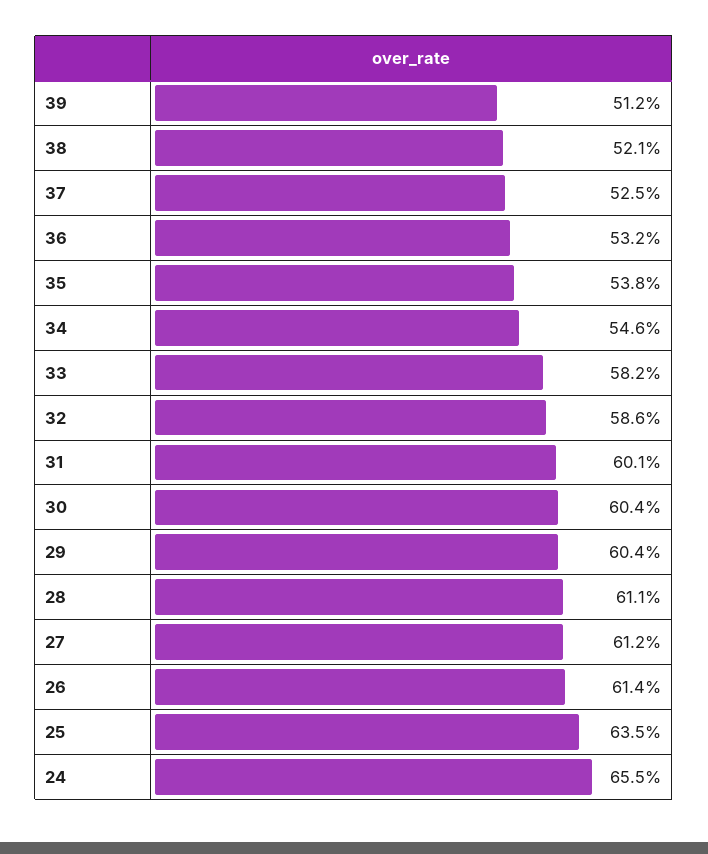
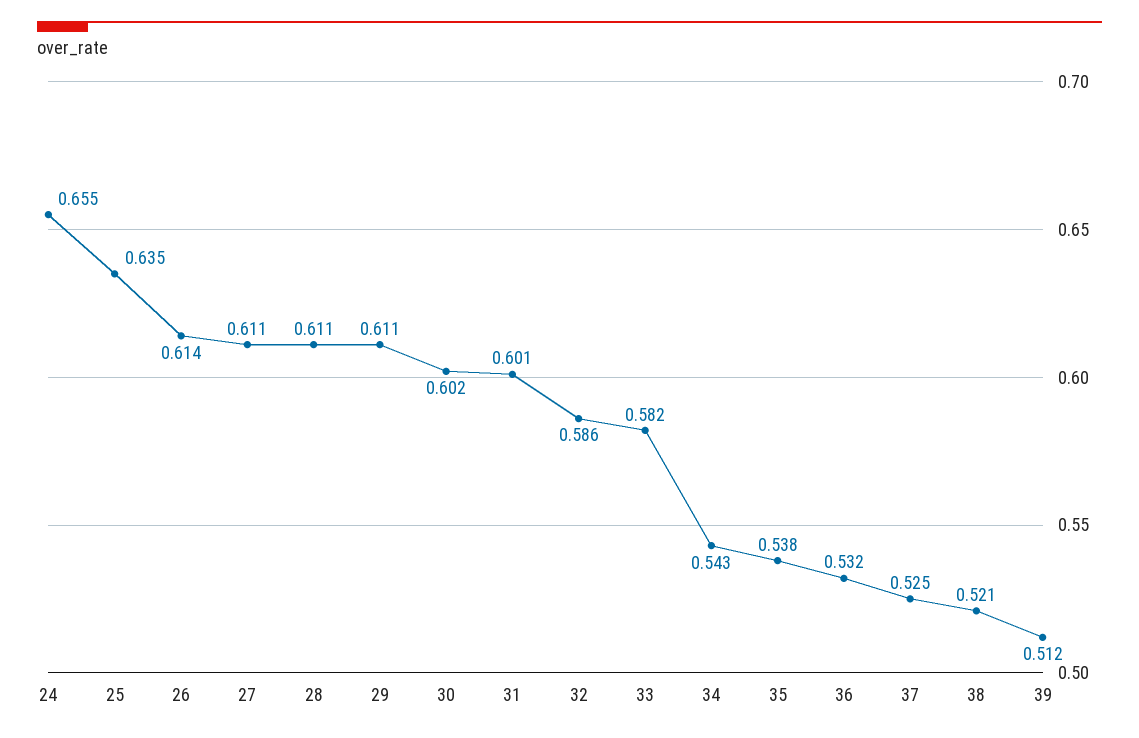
  {
    "39": 0.512,
    "38": 0.521,
    "37": 0.525,
    "36": 0.532,
    "35": 0.538,
-   "34": 0.546,
+   "34": 0.543,
    "33": 0.582,
    "32": 0.586,
    "31": 0.601,
-   "30": 0.604,
+   "30": 0.602,
-   "29": 0.604,
+   "29": 0.611,
    "28": 0.611,
-   "27": 0.612,
+   "27": 0.611,
    "26": 0.614,
    "25": 0.635,
    "24": 0.655
  }

